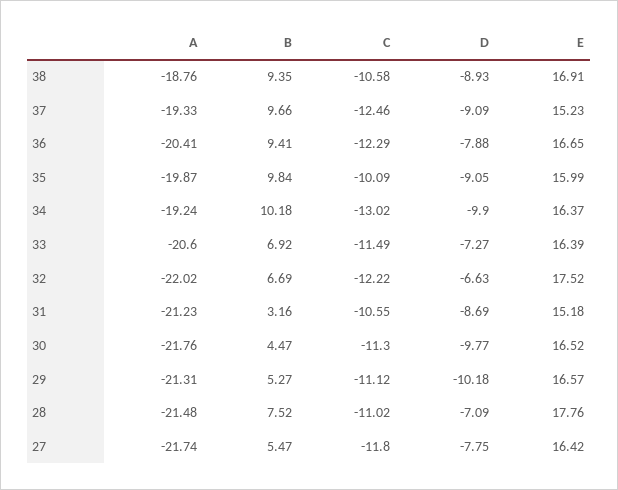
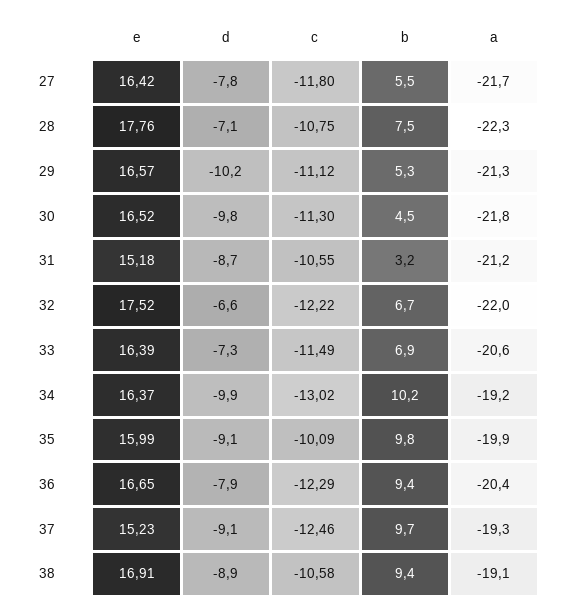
  {
    "A": {
-     "38": -18.76,
+     "38": -19.1,
      "37": -19.33,
      "36": -20.41,
      "35": -19.87,
      "34": -19.24,
      "33": -20.6,
      "32": -22.02,
      "31": -21.23,
      "30": -21.76,
      "29": -21.31,
-     "28": -21.48,
+     "28": -22.3,
      "27": -21.74
    },
    "B": {
      "38": 9.35,
      "37": 9.66,
      "36": 9.41,
      "35": 9.84,
      "34": 10.18,
      "33": 6.92,
      "32": 6.69,
      "31": 3.16,
      "30": 4.47,
      "29": 5.27,
      "28": 7.52,
      "27": 5.47
    },
    "C": {
      "38": -10.58,
      "37": -12.46,
      "36": -12.29,
      "35": -10.09,
      "34": -13.02,
      "33": -11.49,
      "32": -12.22,
      "31": -10.55,
      "30": -11.3,
      "29": -11.12,
-     "28": -11.02,
+     "28": -10.75,
      "27": -11.8
    },
    "D": {
      "38": -8.93,
      "37": -9.09,
      "36": -7.88,
      "35": -9.05,
      "34": -9.9,
      "33": -7.27,
      "32": -6.63,
      "31": -8.69,
      "30": -9.77,
      "29": -10.18,
      "28": -7.09,
      "27": -7.75
    },
    "E": {
      "38": 16.91,
      "37": 15.23,
      "36": 16.65,
      "35": 15.99,
      "34": 16.37,
      "33": 16.39,
      "32": 17.52,
      "31": 15.18,
      "30": 16.52,
      "29": 16.57,
      "28": 17.76,
      "27": 16.42
    }
  }

